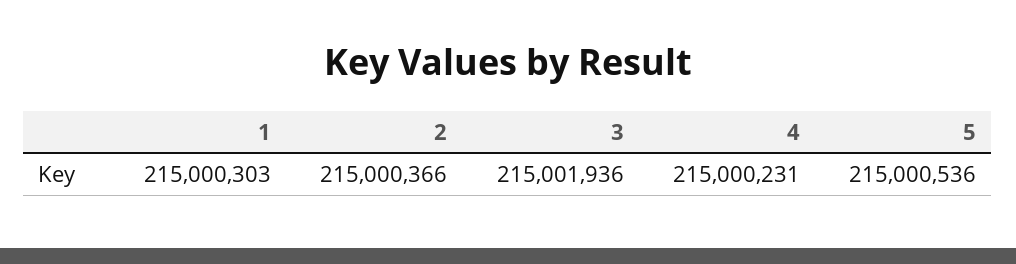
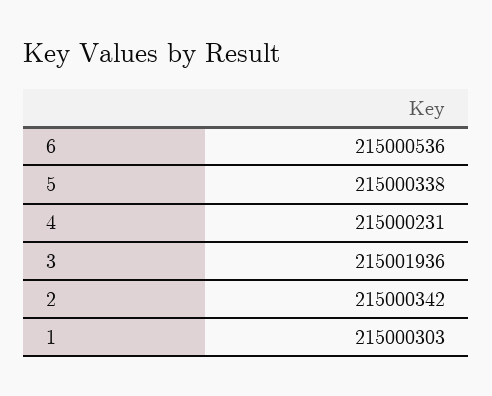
  {
    "1": 215000303,
-   "2": 215000366,
+   "2": 215000342,
    "3": 215001936,
    "4": 215000231,
-   "5": 215000536
+   "5": 215000338,
+   "6": 215000536
  }

